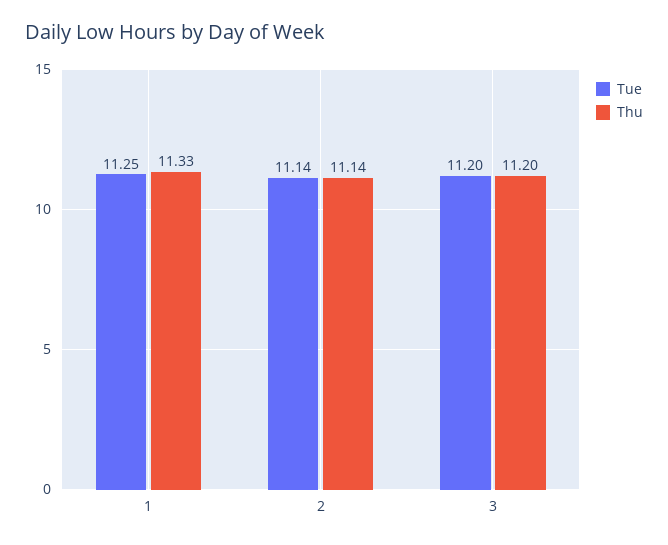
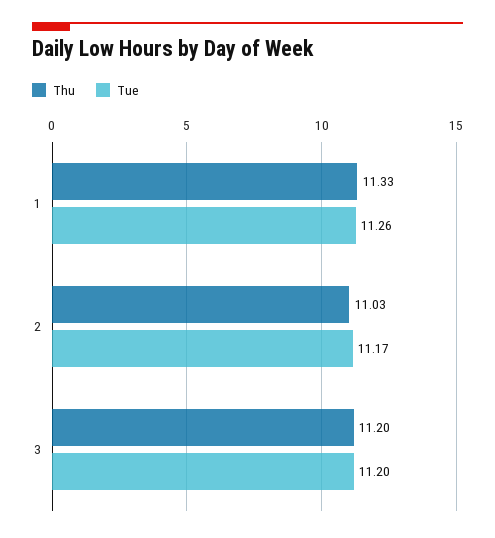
  {
    "Tue": {
-     "1": 11.25,
+     "1": 11.26,
-     "2": 11.14,
+     "2": 11.17,
      "3": 11.2
    },
    "Thu": {
      "1": 11.33,
-     "2": 11.14,
+     "2": 11.03,
      "3": 11.2
    }
  }

